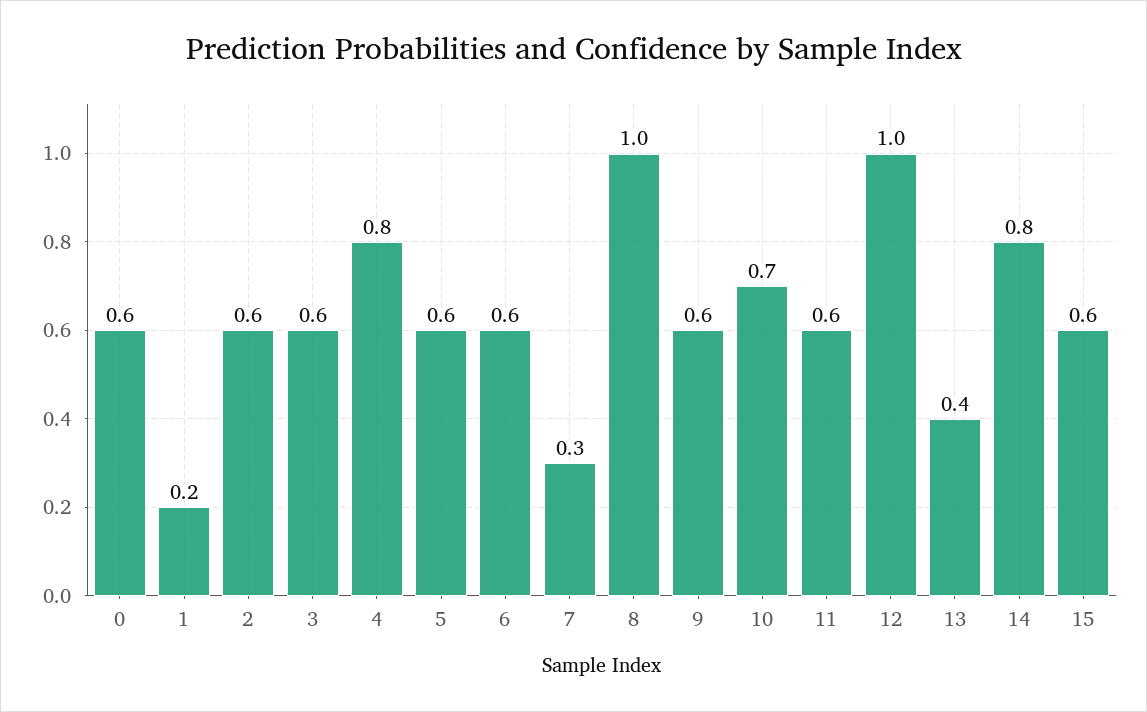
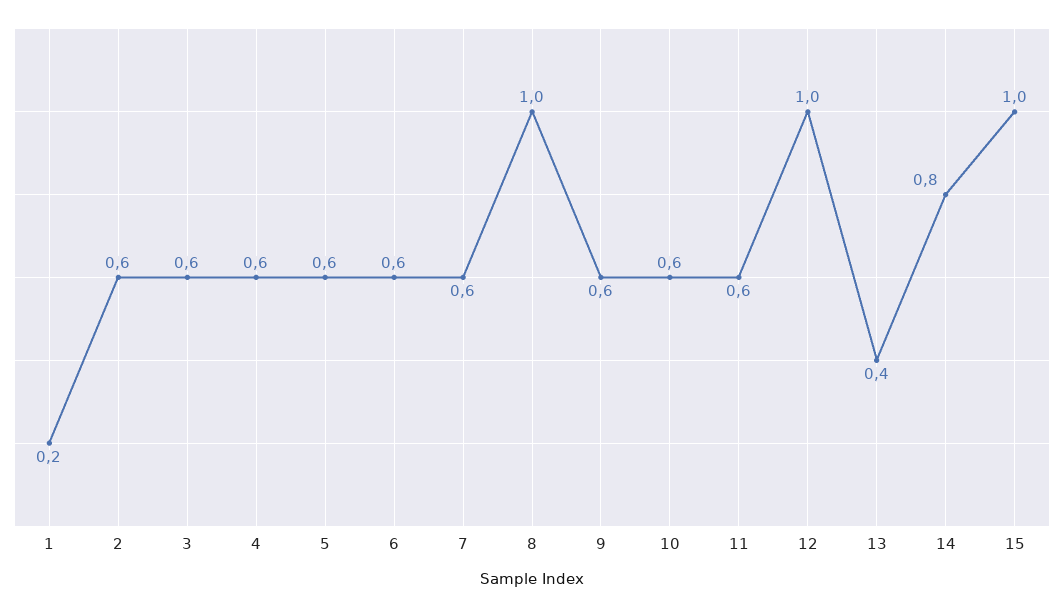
  {
-   "0": 0.6,
    "1": 0.2,
    "2": 0.6,
    "3": 0.6,
-   "4": 0.8,
+   "4": 0.6,
    "5": 0.6,
    "6": 0.6,
-   "7": 0.3,
+   "7": 0.6,
    "8": 1,
    "9": 0.6,
-   "10": 0.7,
+   "10": 0.6,
    "11": 0.6,
    "12": 1,
    "13": 0.4,
    "14": 0.8,
-   "15": 0.6
+   "15": 1
  }

